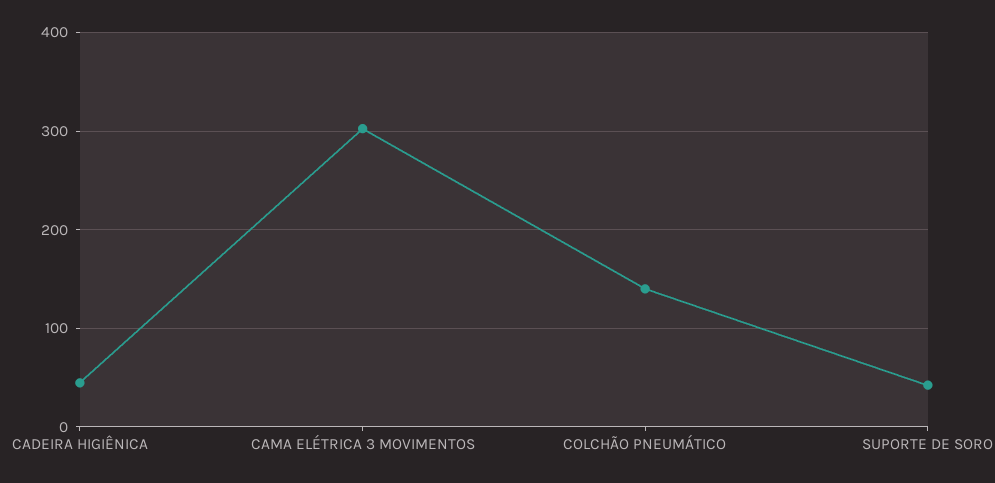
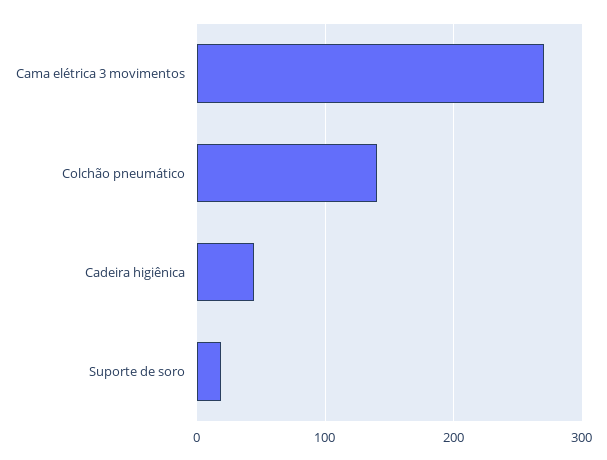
  {
    "CADEIRA HIGIÊNICA": 40,
-   "CAMA ELÉTRICA 3 MOVIMENTOS": 300,
+   "CAMA ELÉTRICA 3 MOVIMENTOS": 270,
    "COLCHÃO PNEUMÁTICO": 140,
-   "SUPORTE DE SORO": 40
+   "SUPORTE DE SORO": 20
  }

